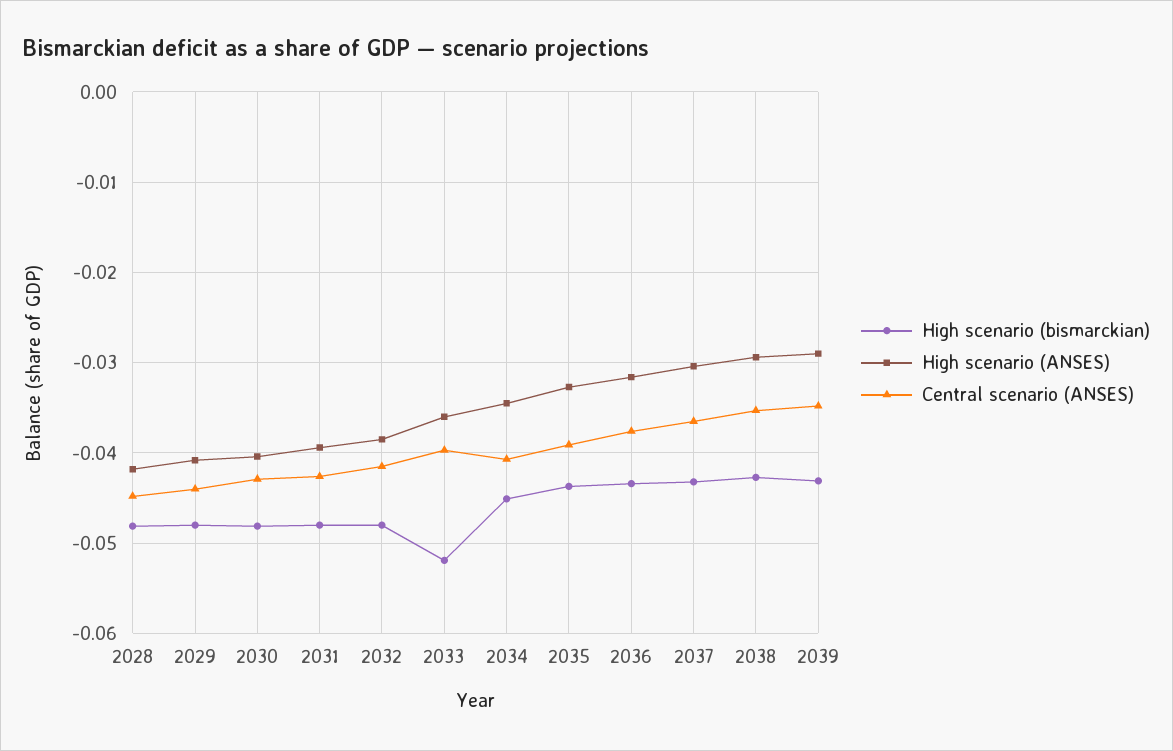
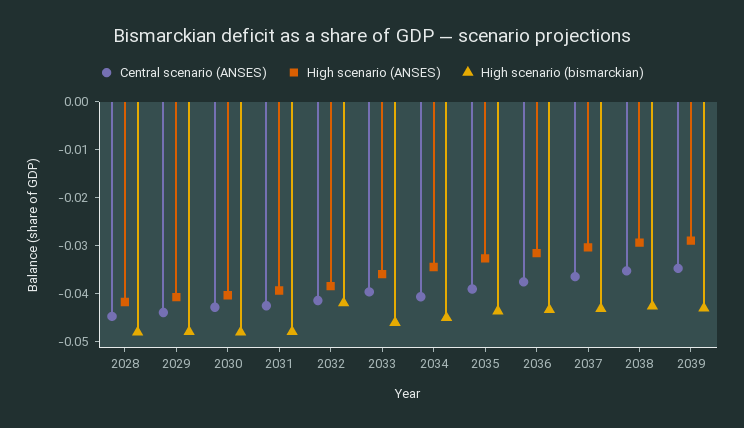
  {
    "High scenario (bismarckian)": {
      "2028": -0.048,
      "2029": -0.048,
      "2030": -0.048,
      "2031": -0.048,
-     "2032": -0.048,
+     "2032": -0.042,
-     "2033": -0.052,
+     "2033": -0.046,
      "2034": -0.045,
      "2035": -0.044,
      "2036": -0.043,
      "2037": -0.043,
      "2038": -0.043,
      "2039": -0.043
    },
    "High scenario (ANSES)": {
      "2028": -0.042,
      "2029": -0.041,
      "2030": -0.04,
      "2031": -0.039,
      "2032": -0.039,
      "2033": -0.036,
      "2034": -0.035,
      "2035": -0.033,
      "2036": -0.032,
      "2037": -0.03,
      "2038": -0.029,
      "2039": -0.029
    },
    "Central scenario (ANSES)": {
      "2028": -0.045,
      "2029": -0.044,
      "2030": -0.043,
      "2031": -0.043,
      "2032": -0.042,
      "2033": -0.04,
      "2034": -0.041,
      "2035": -0.039,
      "2036": -0.038,
      "2037": -0.037,
      "2038": -0.035,
      "2039": -0.035
    }
  }

